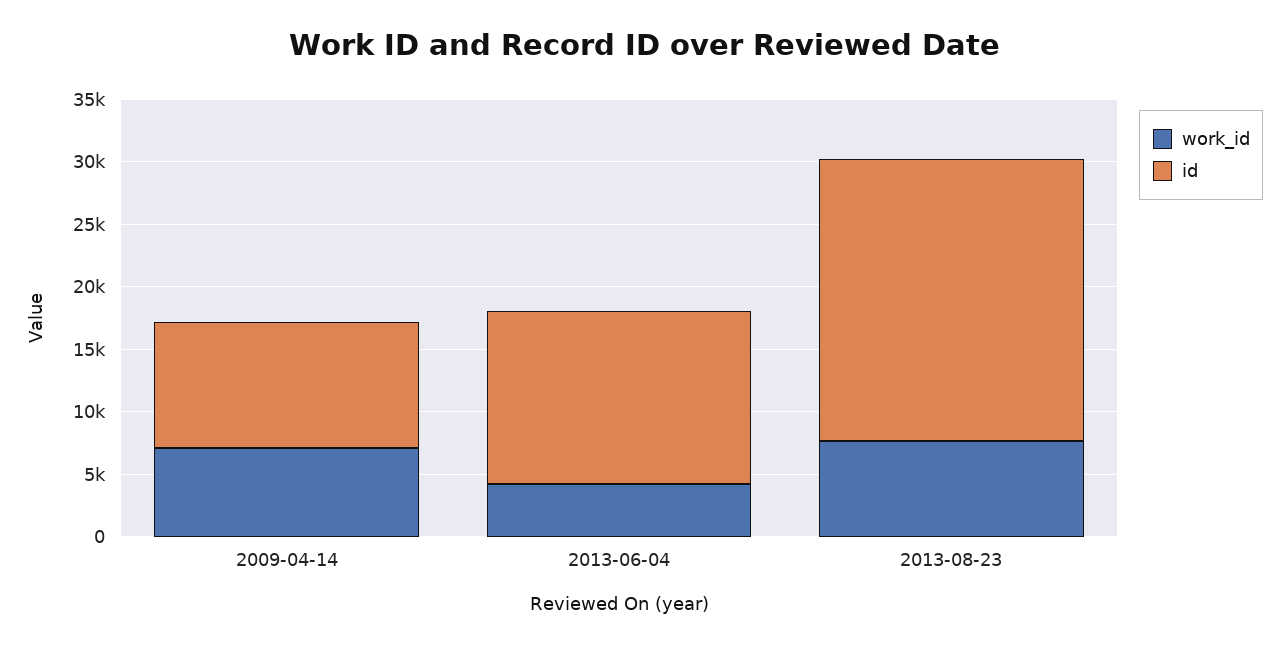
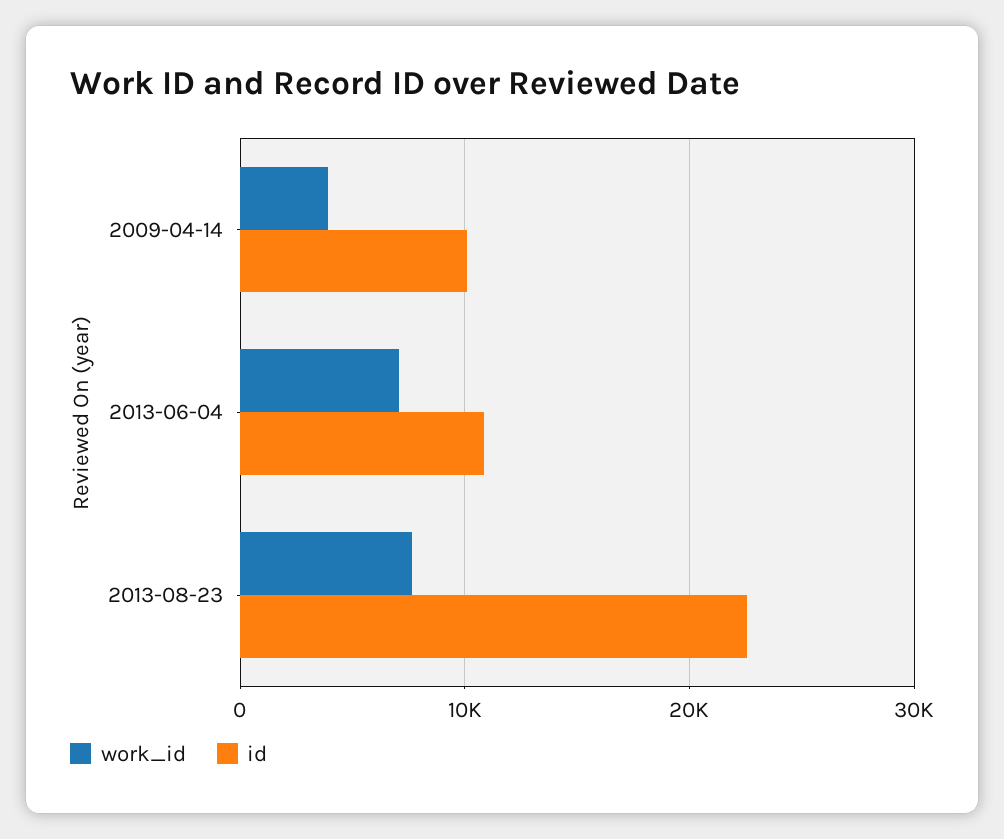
  {
    "work_id": {
-     "2009-04-14": 7000,
+     "2009-04-14": 4000,
-     "2013-06-04": 4000,
+     "2013-06-04": 7000,
      "2013-08-23": 8000
    },
    "id": {
      "2009-04-14": 10000,
-     "2013-06-04": 14000,
+     "2013-06-04": 11000,
      "2013-08-23": 23000
    }
  }

